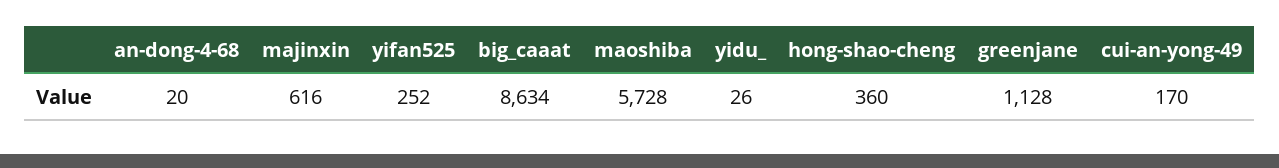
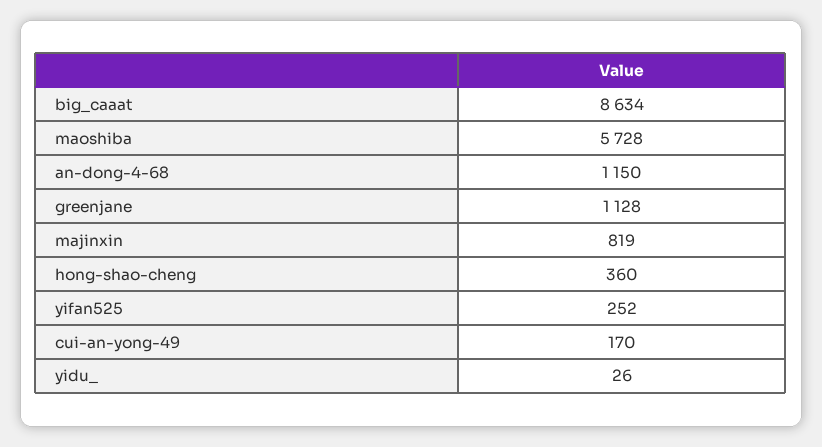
  {
-   "an-dong-4-68": 20,
+   "an-dong-4-68": 1150,
-   "majinxin": 616,
+   "majinxin": 819,
    "yifan525": 252,
    "big_caaat": 8634,
    "maoshiba": 5728,
    "yidu_": 26,
    "hong-shao-cheng": 360,
    "greenjane": 1128,
    "cui-an-yong-49": 170
  }

